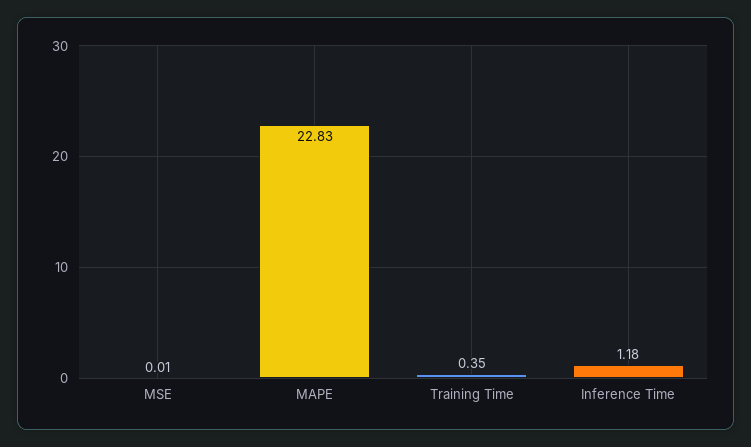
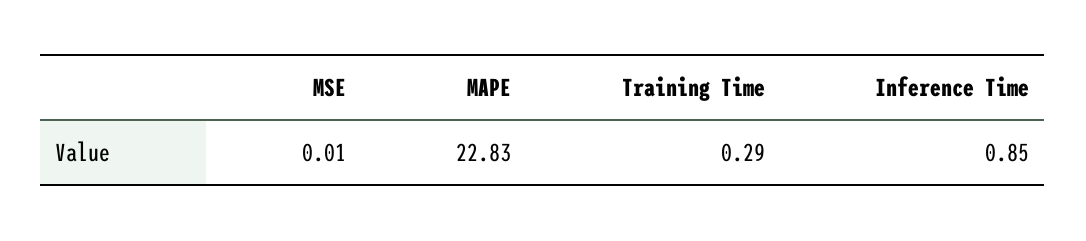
  {
    "MSE": 0.01,
    "MAPE": 22.83,
-   "Training Time": 0.35,
+   "Training Time": 0.29,
-   "Inference Time": 1.18
+   "Inference Time": 0.85
  }

